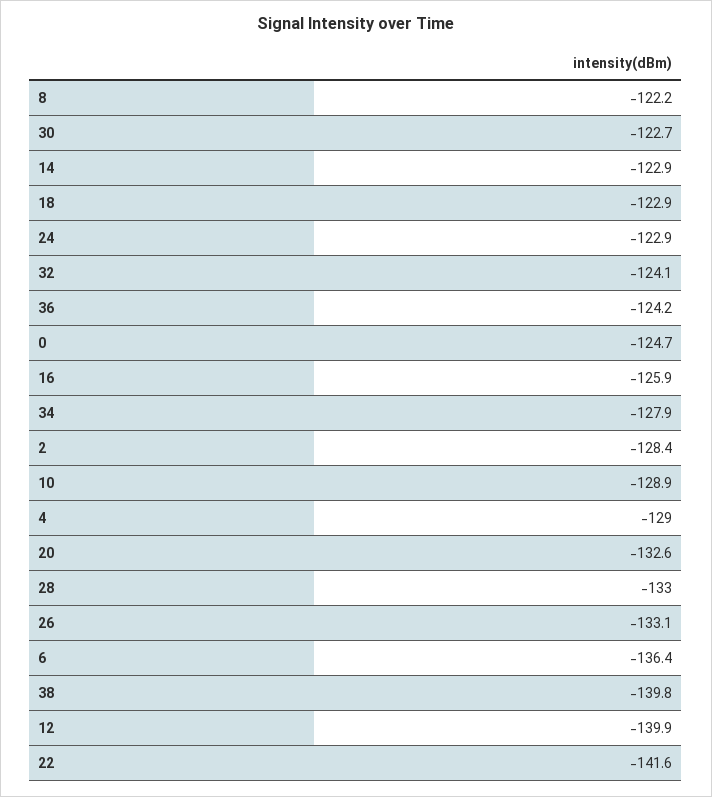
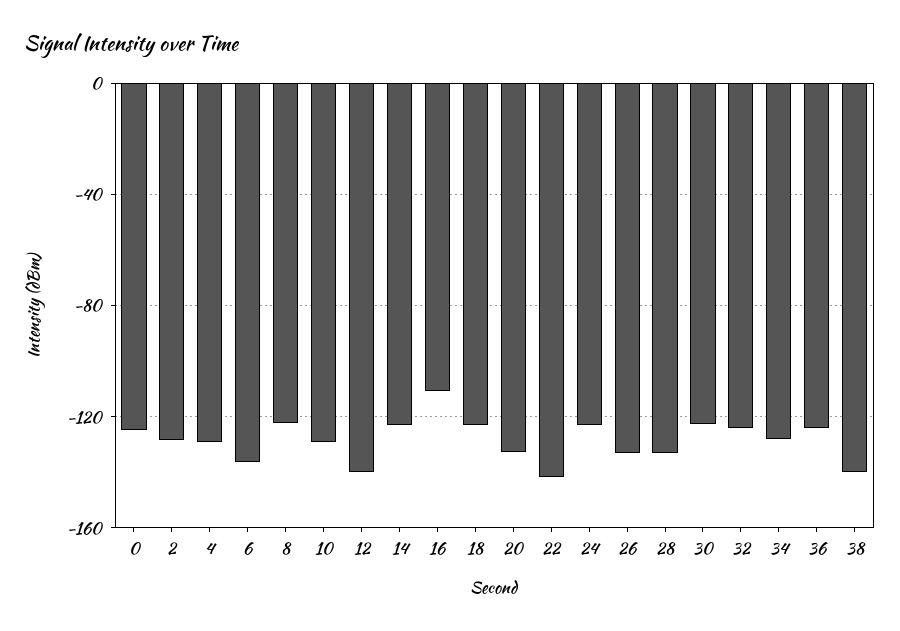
  {
    "8": -122.2,
    "30": -122.7,
    "14": -122.9,
    "18": -122.9,
    "24": -122.9,
    "32": -124.1,
    "36": -124.2,
    "0": -124.7,
-   "16": -125.9,
+   "16": -110,
    "34": -127.9,
    "2": -128.4,
    "10": -128.9,
    "4": -129,
    "20": -132.6,
    "28": -133,
    "26": -133.1,
    "6": -136.4,
    "38": -139.8,
    "12": -139.9,
    "22": -141.6
  }

